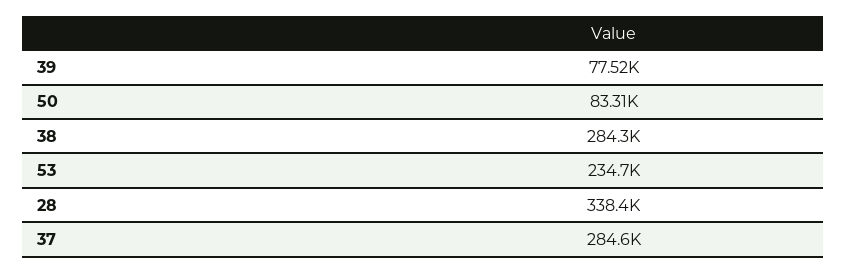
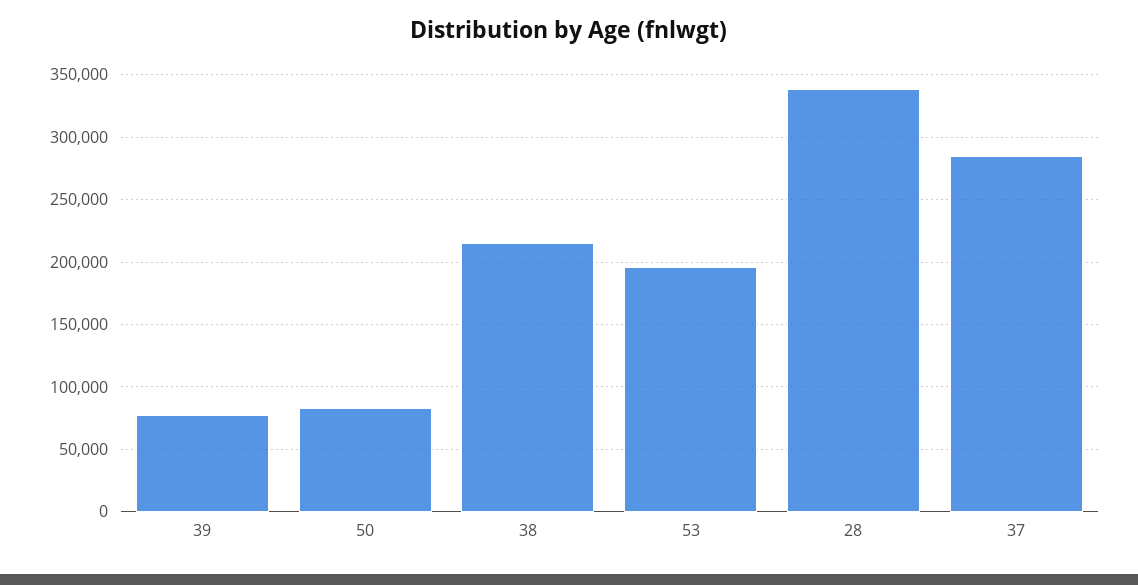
  {
    "39": 77520,
    "50": 83310,
-   "38": 284300,
+   "38": 215000,
-   "53": 234700,
+   "53": 195000,
    "28": 338400,
    "37": 284600
  }

